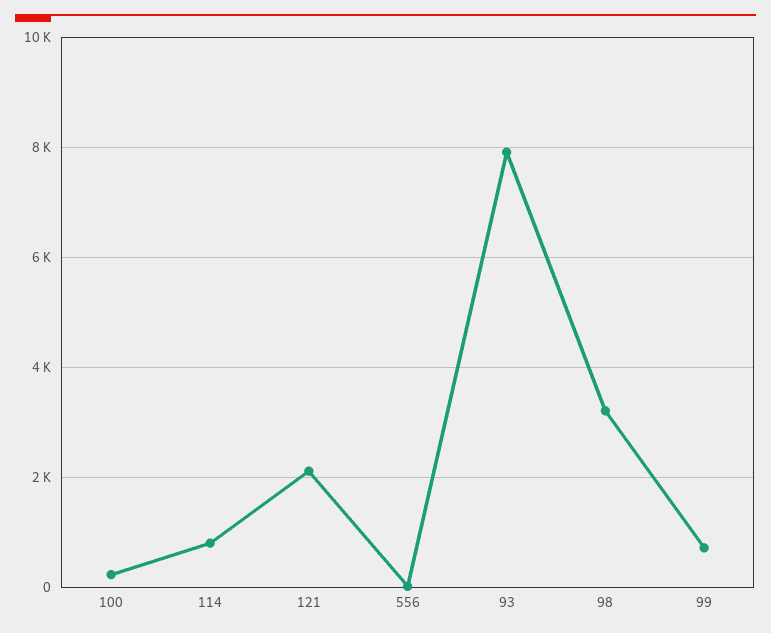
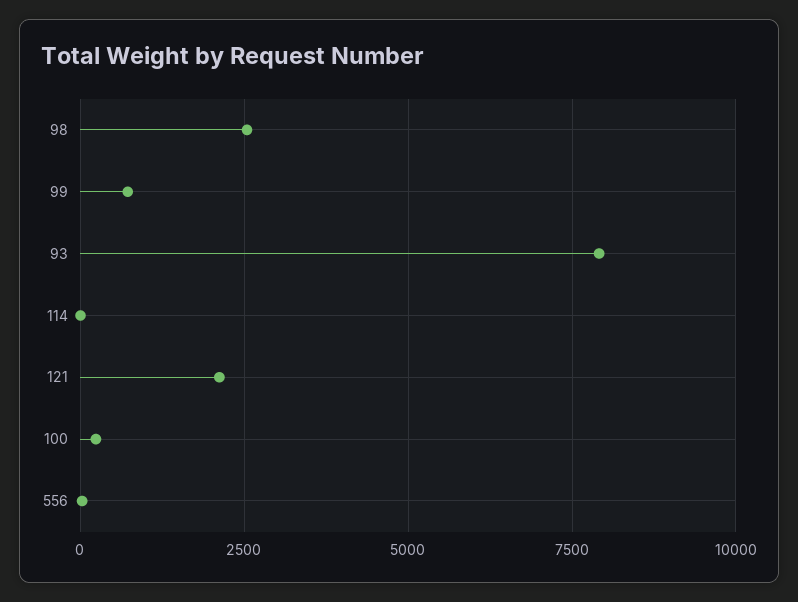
  {
    "100": 200,
-   "114": 800,
+   "114": 0,
    "121": 2200,
    "556": 0,
    "93": 8000,
-   "98": 3200,
+   "98": 2500,
    "99": 800
  }

